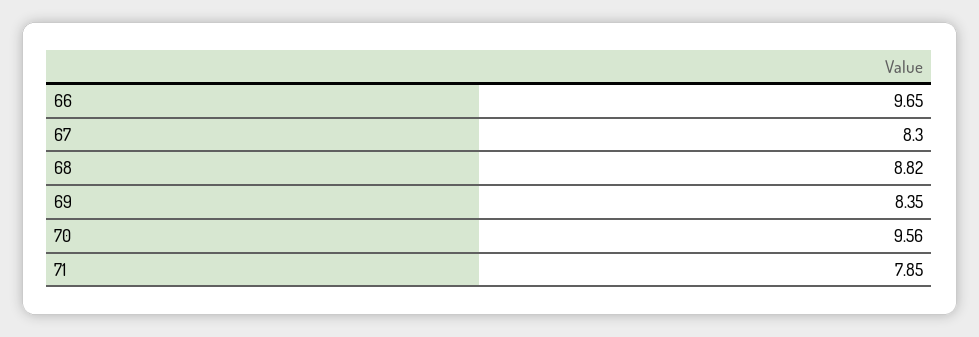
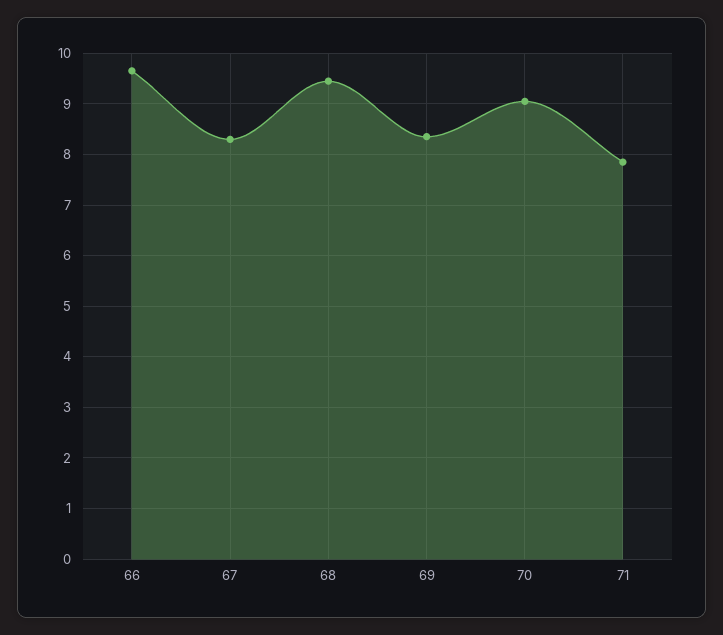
  {
    "66": 9.65,
    "67": 8.3,
-   "68": 8.82,
+   "68": 9.4,
    "69": 8.35,
-   "70": 9.56,
+   "70": 9,
    "71": 7.85
  }

